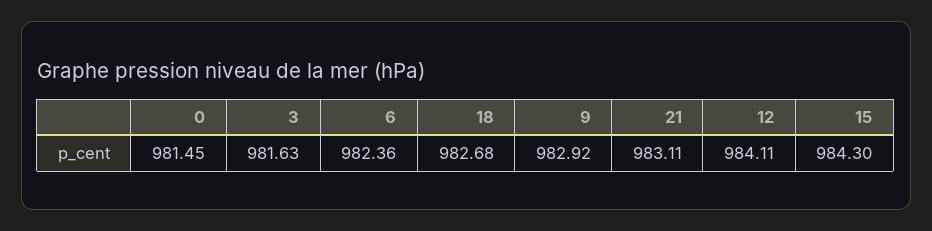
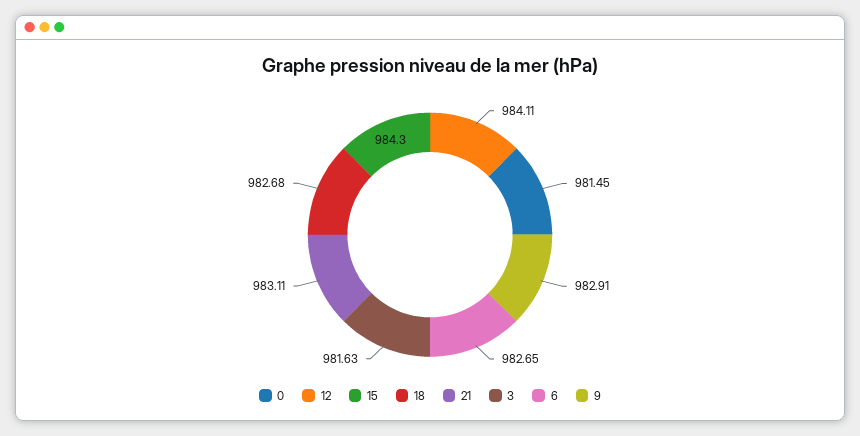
  {
    "0": 981.45,
    "3": 981.63,
-   "6": 982.36,
+   "6": 982.65,
    "18": 982.68,
-   "9": 982.92,
+   "9": 982.91,
    "21": 983.11,
    "12": 984.11,
    "15": 984.3
  }

